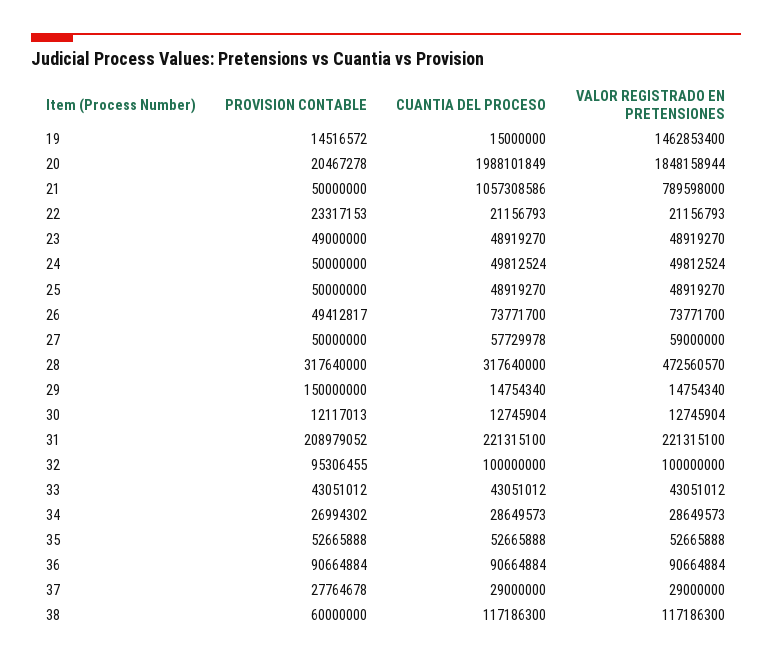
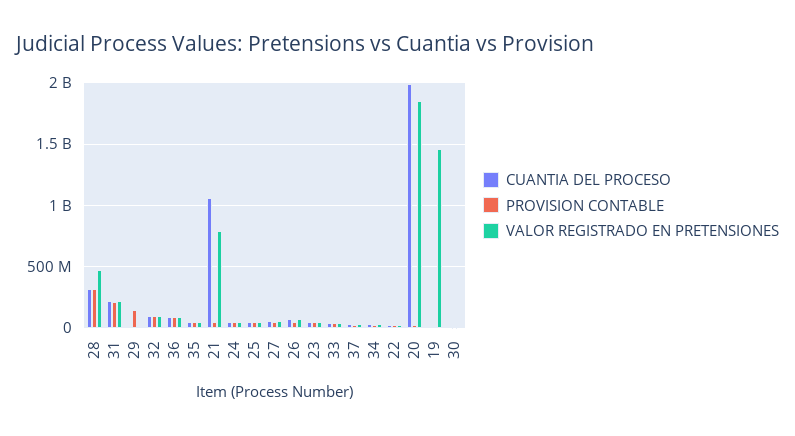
  {
    "PROVISION CONTABLE": {
      "19": 14516572,
      "20": 20467278,
      "21": 50000000,
      "22": 23317153,
      "23": 49000000,
      "24": 50000000,
      "25": 50000000,
      "26": 49412817,
      "27": 50000000,
      "28": 317640000,
      "29": 150000000,
      "30": 12117013,
      "31": 208979052,
      "32": 95306455,
      "33": 43051012,
      "34": 26994302,
      "35": 52665888,
      "36": 90664884,
-     "37": 27764678,
+     "37": 27764678
-     "38": 60000000
    },
    "CUANTIA DEL PROCESO": {
      "19": 15000000,
      "20": 1988101849,
      "21": 1057308586,
      "22": 21156793,
      "23": 48919270,
      "24": 49812524,
      "25": 48919270,
      "26": 73771700,
      "27": 57729978,
      "28": 317640000,
      "29": 14754340,
      "30": 12745904,
      "31": 221315100,
      "32": 100000000,
      "33": 43051012,
      "34": 28649573,
      "35": 52665888,
      "36": 90664884,
-     "37": 29000000,
+     "37": 29000000
-     "38": 117186300
    },
    "VALOR REGISTRADO EN PRETENSIONES": {
      "19": 1462853400,
      "20": 1848158944,
      "21": 789598000,
      "22": 21156793,
      "23": 48919270,
      "24": 49812524,
      "25": 48919270,
      "26": 73771700,
      "27": 59000000,
      "28": 472560570,
      "29": 14754340,
      "30": 12745904,
      "31": 221315100,
      "32": 100000000,
      "33": 43051012,
      "34": 28649573,
      "35": 52665888,
      "36": 90664884,
-     "37": 29000000,
+     "37": 29000000
-     "38": 117186300
    }
  }

